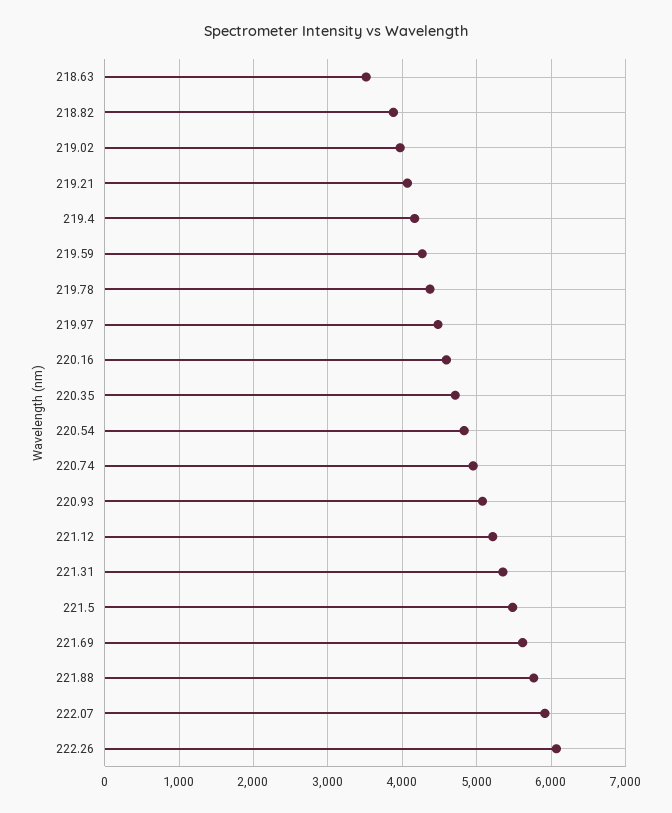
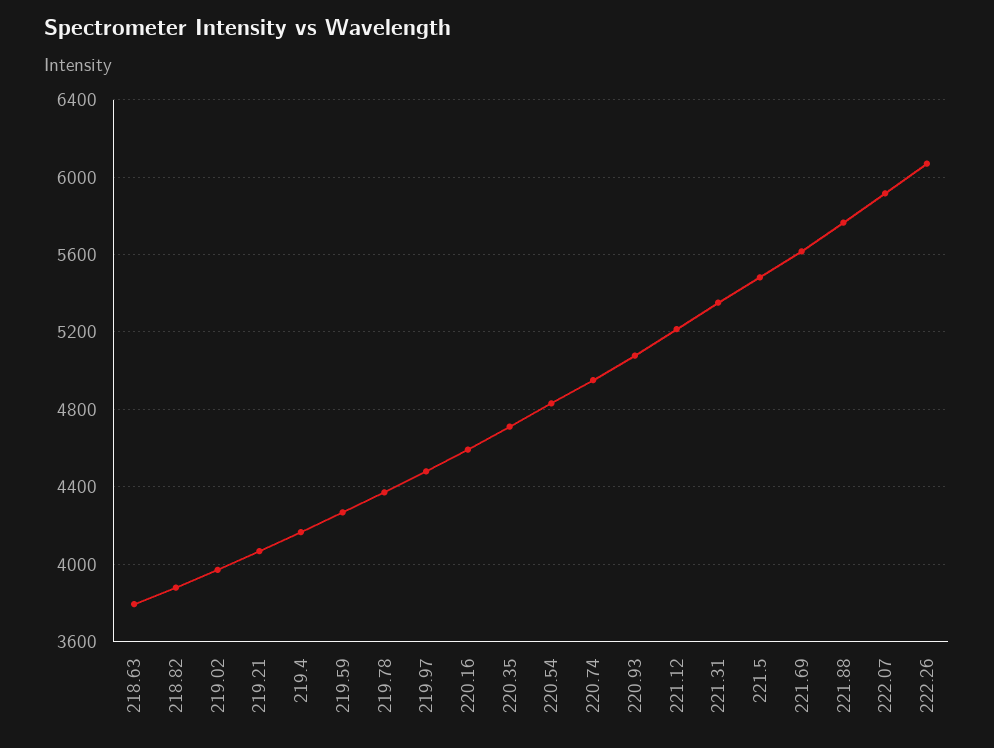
  {
-   "218.63": 3500,
+   "218.63": 3800,
    "218.82": 3900,
    "219.02": 3950,
    "219.21": 4050,
    "219.4": 4150,
    "219.59": 4250,
    "219.78": 4350,
    "219.97": 4500,
    "220.16": 4600,
    "220.35": 4700,
    "220.54": 4850,
    "220.74": 4950,
    "220.93": 5100,
    "221.12": 5200,
    "221.31": 5350,
    "221.5": 5500,
    "221.69": 5600,
    "221.88": 5750,
    "222.07": 5900,
    "222.26": 6050
  }

